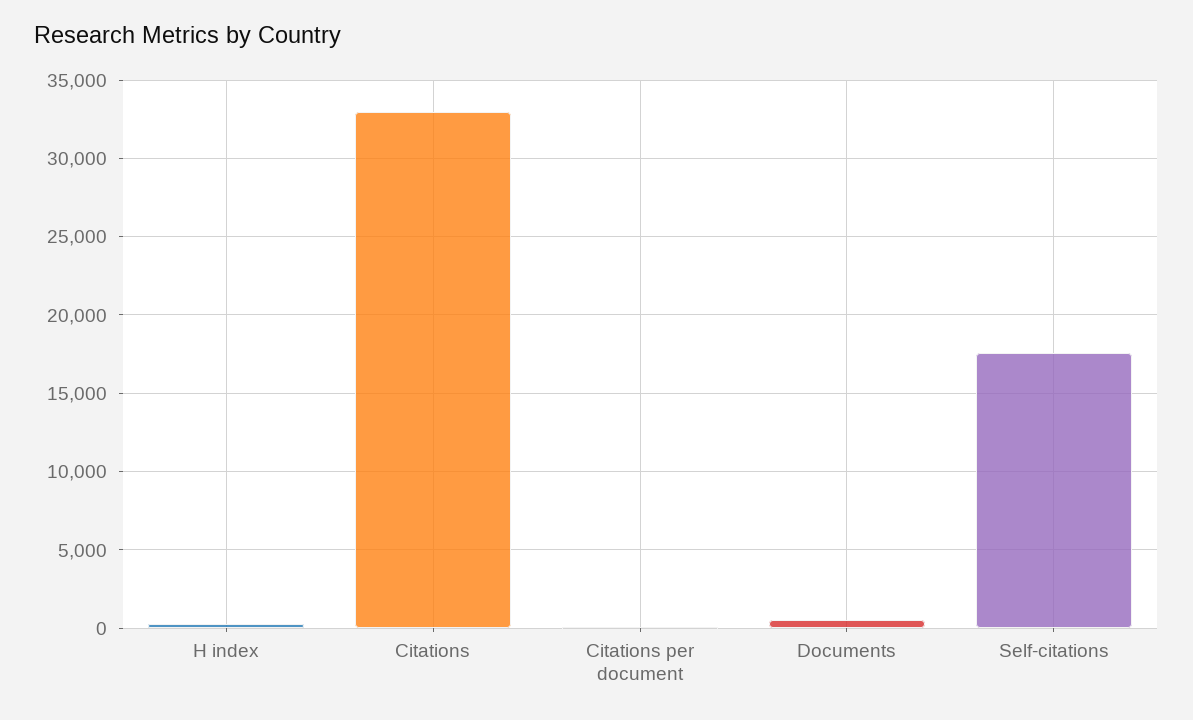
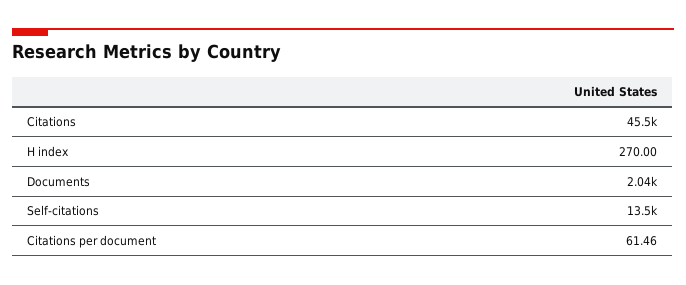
  {
    "H index": 270,
-   "Citations": 33000,
+   "Citations": 45500,
    "Citations per document": 61.46,
-   "Documents": 500,
+   "Documents": 2040,
-   "Self-citations": 17500
+   "Self-citations": 13500
  }

